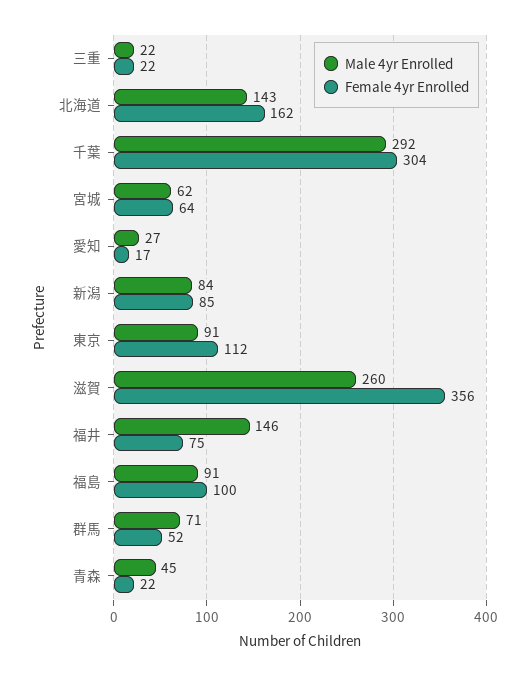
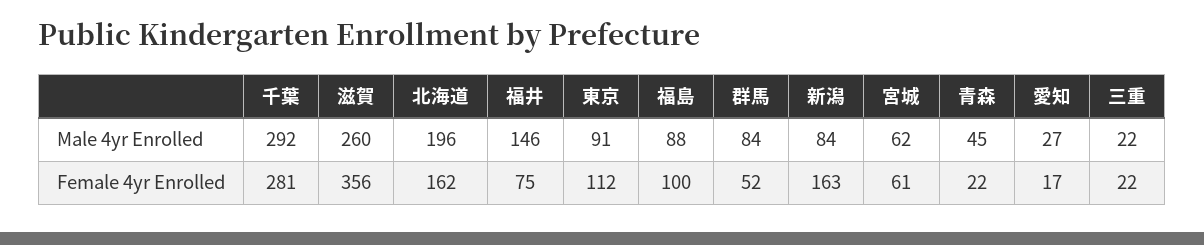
  {
    "Male 4yr Enrolled": {
      "三重": 22,
-     "北海道": 143,
+     "北海道": 196,
      "千葉": 292,
      "宮城": 62,
      "愛知": 27,
      "新潟": 84,
      "東京": 91,
      "滋賀": 260,
      "福井": 146,
-     "福島": 91,
+     "福島": 88,
-     "群馬": 71,
+     "群馬": 84,
      "青森": 45
    },
    "Female 4yr Enrolled": {
      "三重": 22,
      "北海道": 162,
-     "千葉": 304,
+     "千葉": 281,
-     "宮城": 64,
+     "宮城": 61,
      "愛知": 17,
-     "新潟": 85,
+     "新潟": 163,
      "東京": 112,
      "滋賀": 356,
      "福井": 75,
      "福島": 100,
      "群馬": 52,
      "青森": 22
    }
  }

